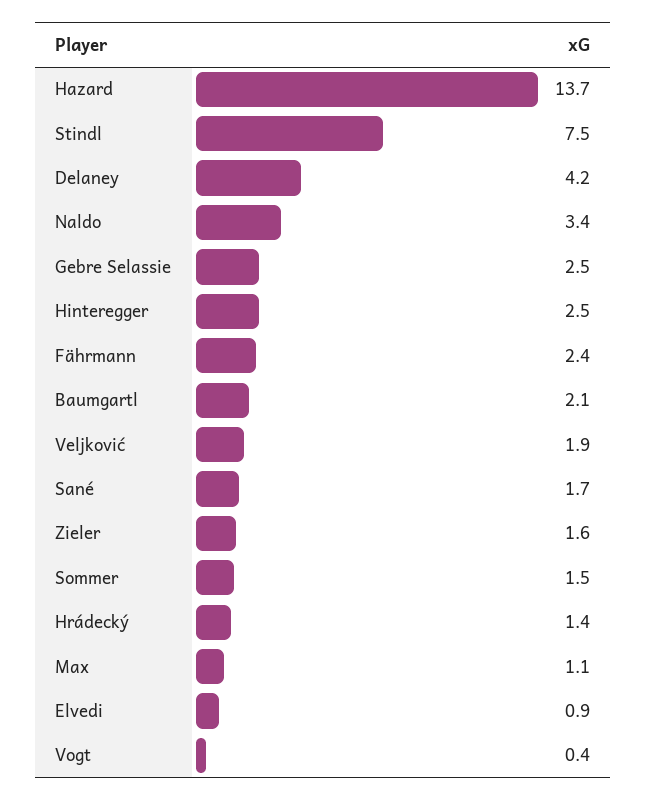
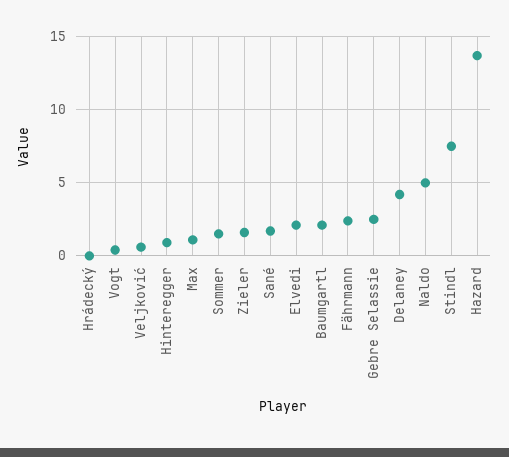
  {
    "Hazard": 13.7,
    "Stindl": 7.5,
    "Delaney": 4.2,
-   "Naldo": 3.4,
+   "Naldo": 5,
    "Gebre Selassie": 2.5,
-   "Hinteregger": 2.5,
+   "Hinteregger": 1,
    "Fährmann": 2.4,
    "Baumgartl": 2.1,
-   "Veljković": 1.9,
+   "Veljković": 0.5,
    "Sané": 1.7,
    "Zieler": 1.6,
    "Sommer": 1.5,
-   "Hrádecký": 1.4,
+   "Hrádecký": 0,
    "Max": 1.1,
-   "Elvedi": 0.9,
+   "Elvedi": 2,
    "Vogt": 0.4
  }

